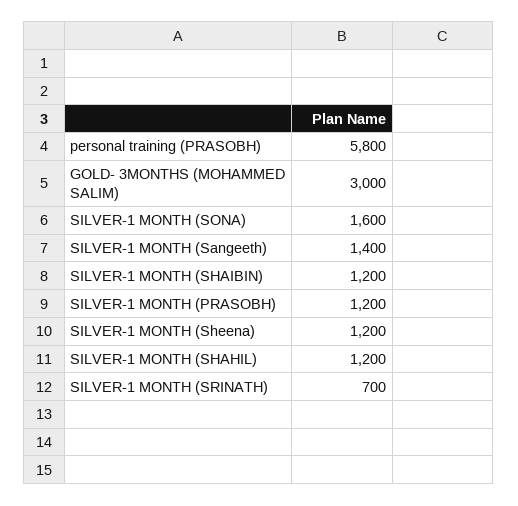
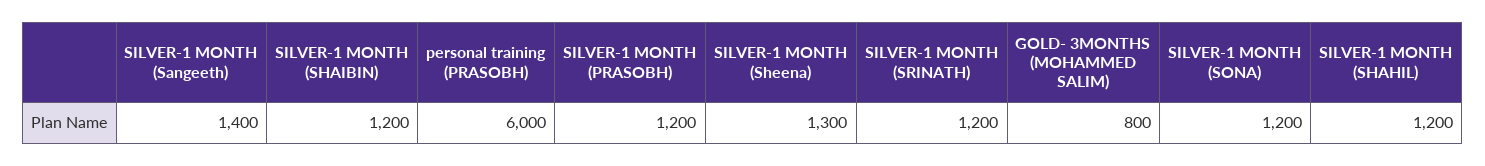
  {
-   "personal training (PRASOBH)": 5800,
+   "personal training (PRASOBH)": 6000,
-   "GOLD- 3MONTHS (MOHAMMED SALIM)": 3000,
+   "GOLD- 3MONTHS (MOHAMMED SALIM)": 800,
-   "SILVER-1 MONTH (SONA)": 1600,
+   "SILVER-1 MONTH (SONA)": 1200,
    "SILVER-1 MONTH (Sangeeth)": 1400,
    "SILVER-1 MONTH (SHAIBIN)": 1200,
    "SILVER-1 MONTH (PRASOBH)": 1200,
-   "SILVER-1 MONTH (Sheena)": 1200,
+   "SILVER-1 MONTH (Sheena)": 1300,
    "SILVER-1 MONTH (SHAHIL)": 1200,
-   "SILVER-1 MONTH (SRINATH)": 700
+   "SILVER-1 MONTH (SRINATH)": 1200
  }

